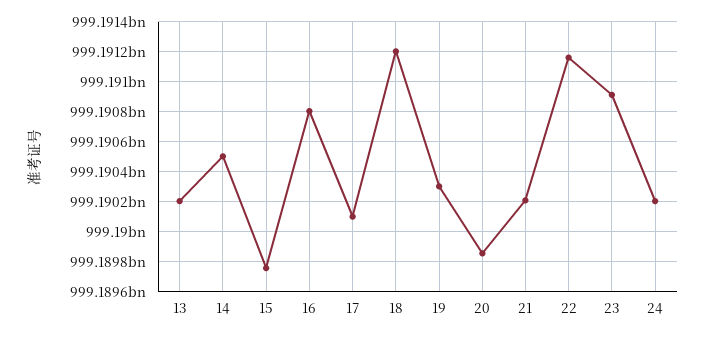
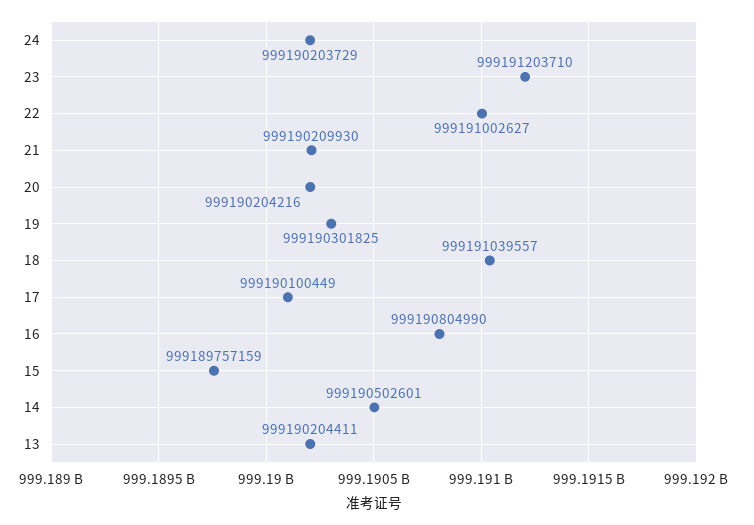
  {
    "13": 999190204411,
    "14": 999190502601,
    "15": 999189757159,
    "16": 999190804990,
    "17": 999190100449,
-   "18": 999191200000,
+   "18": 999191039557,
    "19": 999190301825,
-   "20": 999189850000,
+   "20": 999190204216,
    "21": 999190209930,
-   "22": 999191150000,
+   "22": 999191002627,
-   "23": 999190900000,
+   "23": 999191203710,
    "24": 999190203729
  }

